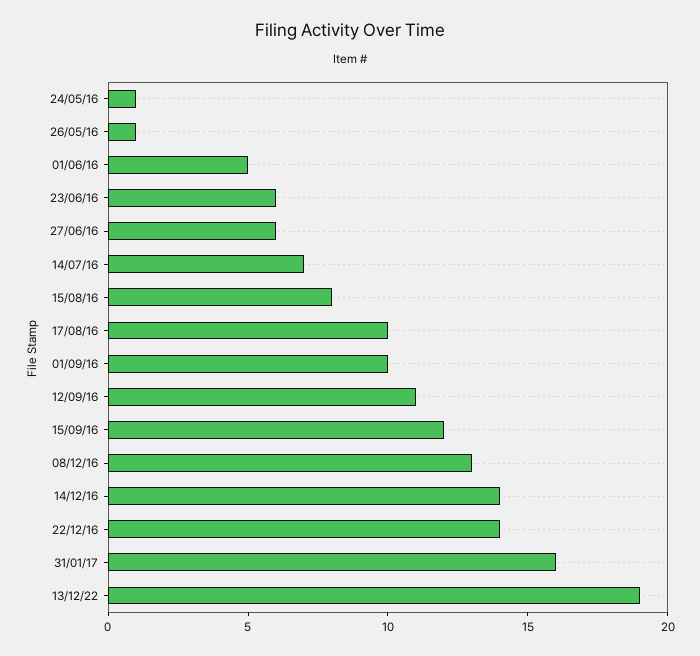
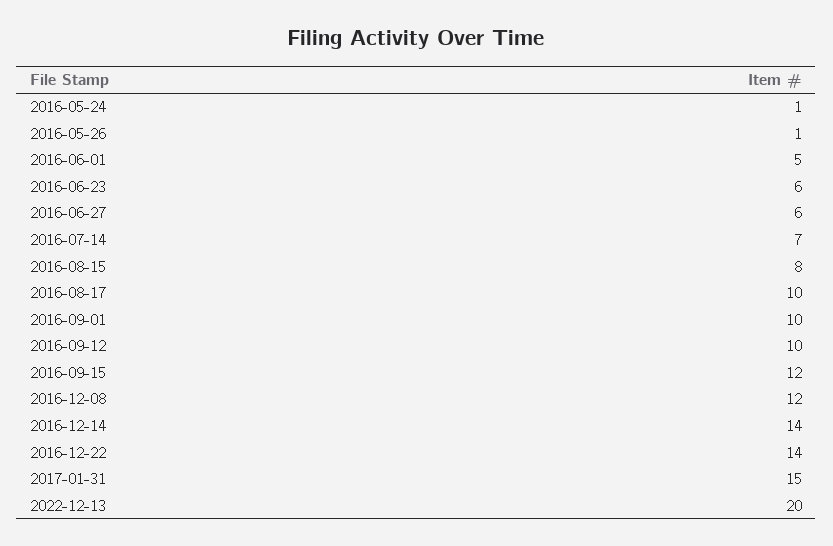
  {
    "24/05/16": 1,
    "26/05/16": 1,
    "01/06/16": 5,
    "23/06/16": 6,
    "27/06/16": 6,
    "14/07/16": 7,
    "15/08/16": 8,
    "17/08/16": 10,
    "01/09/16": 10,
-   "12/09/16": 11,
+   "12/09/16": 10,
    "15/09/16": 12,
-   "08/12/16": 13,
+   "08/12/16": 12,
    "14/12/16": 14,
    "22/12/16": 14,
-   "31/01/17": 16,
+   "31/01/17": 15,
-   "13/12/22": 19
+   "13/12/22": 20
  }

